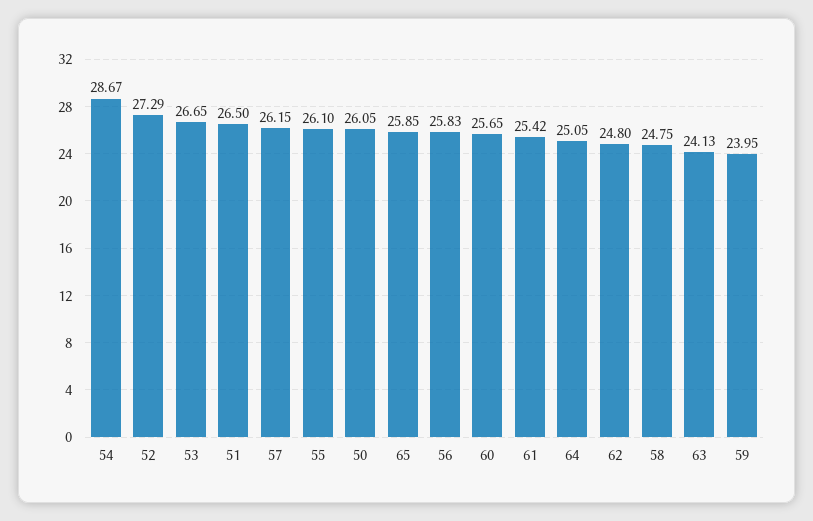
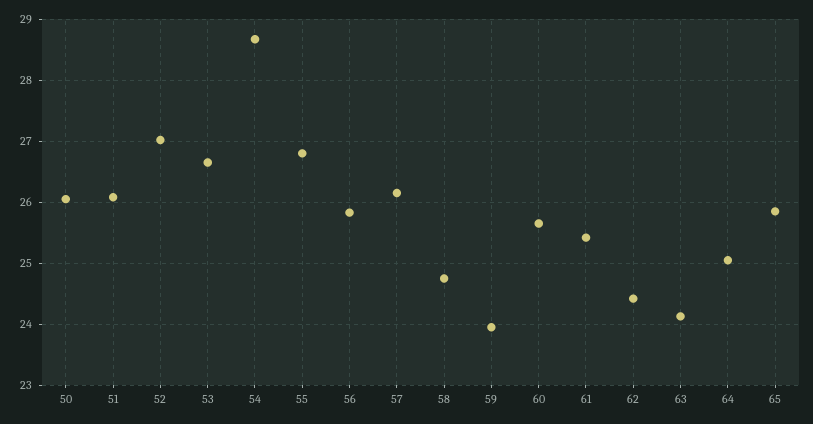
  {
    "54": 28.67,
-   "52": 27.29,
+   "52": 27,
    "53": 26.65,
-   "51": 26.5,
+   "51": 26.1,
    "57": 26.15,
-   "55": 26.1,
+   "55": 26.8,
    "50": 26.05,
    "65": 25.85,
    "56": 25.83,
    "60": 25.65,
    "61": 25.42,
    "64": 25.05,
-   "62": 24.8,
+   "62": 24.4,
    "58": 24.75,
    "63": 24.13,
    "59": 23.95
  }

